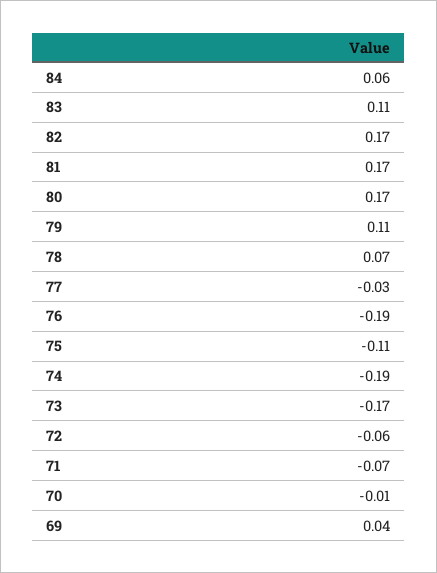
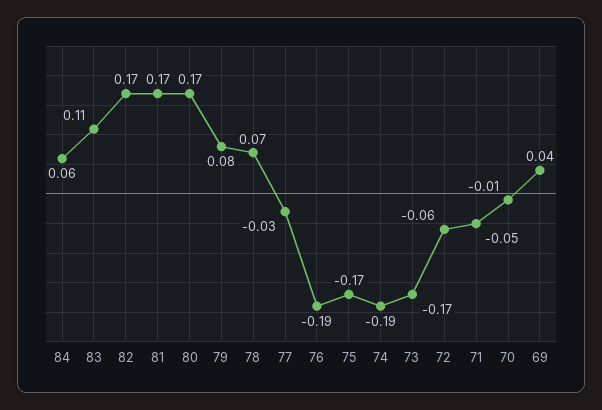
  {
    "84": 0.06,
    "83": 0.11,
    "82": 0.17,
    "81": 0.17,
    "80": 0.17,
-   "79": 0.11,
+   "79": 0.08,
    "78": 0.07,
    "77": -0.03,
    "76": -0.19,
-   "75": -0.11,
+   "75": -0.17,
    "74": -0.19,
    "73": -0.17,
    "72": -0.06,
-   "71": -0.07,
+   "71": -0.05,
    "70": -0.01,
    "69": 0.04
  }

